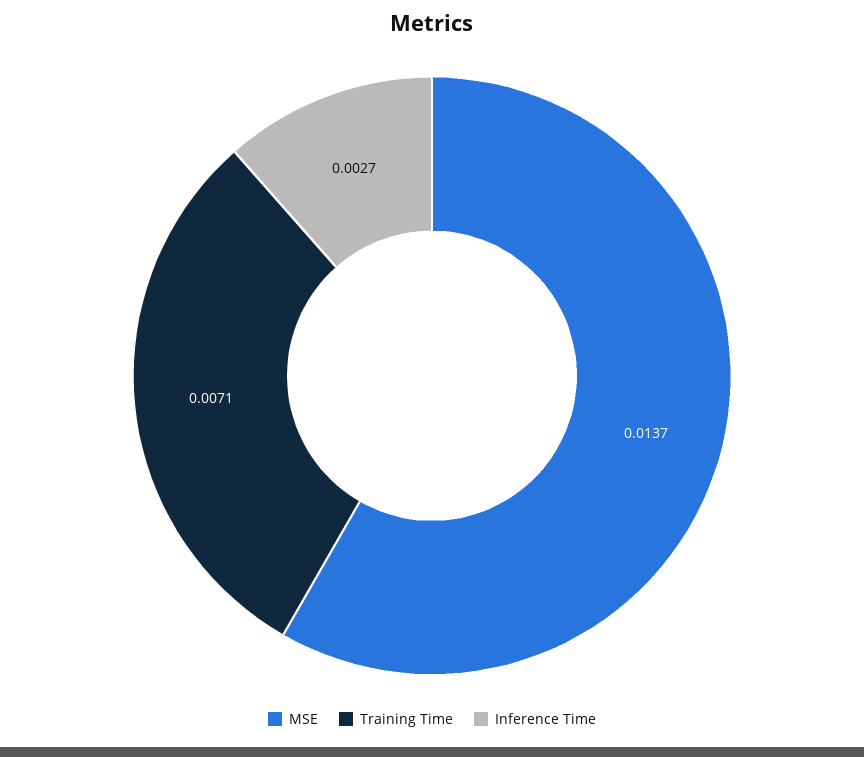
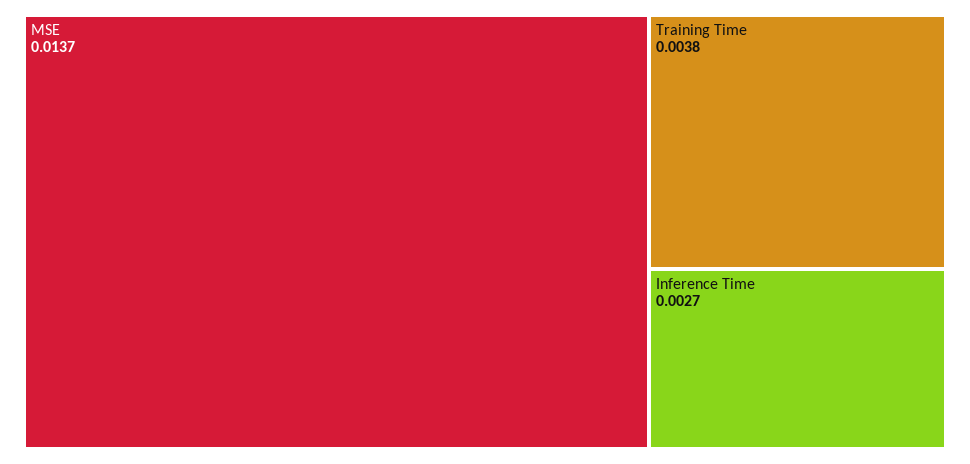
  {
    "MSE": 0.0137,
-   "Training Time": 0.0071,
+   "Training Time": 0.0038,
    "Inference Time": 0.0027
  }

